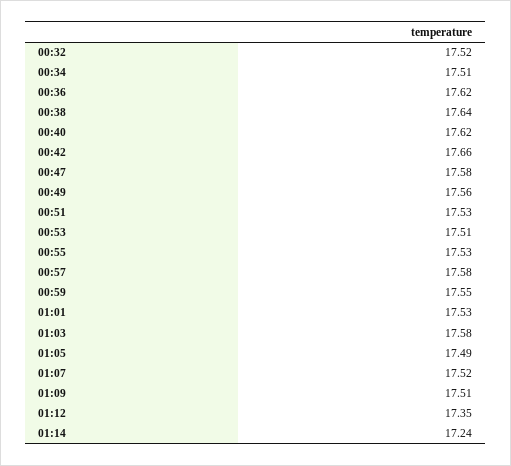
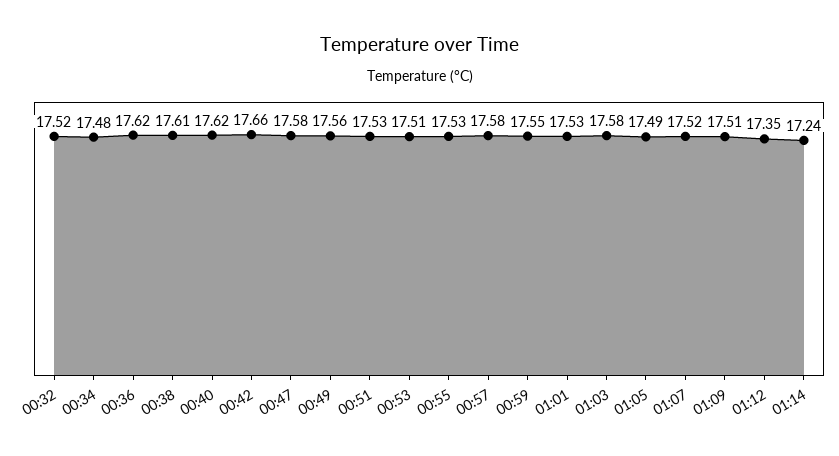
  {
    "00:32": 17.52,
-   "00:34": 17.51,
+   "00:34": 17.48,
    "00:36": 17.62,
-   "00:38": 17.64,
+   "00:38": 17.61,
    "00:40": 17.62,
    "00:42": 17.66,
    "00:47": 17.58,
    "00:49": 17.56,
    "00:51": 17.53,
    "00:53": 17.51,
    "00:55": 17.53,
    "00:57": 17.58,
    "00:59": 17.55,
    "01:01": 17.53,
    "01:03": 17.58,
    "01:05": 17.49,
    "01:07": 17.52,
    "01:09": 17.51,
    "01:12": 17.35,
    "01:14": 17.24
  }

